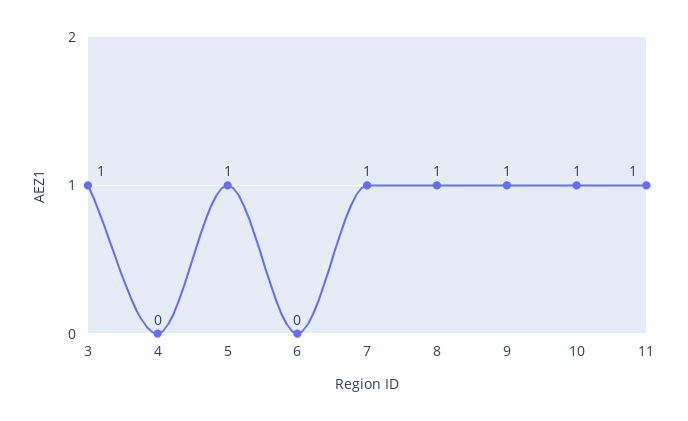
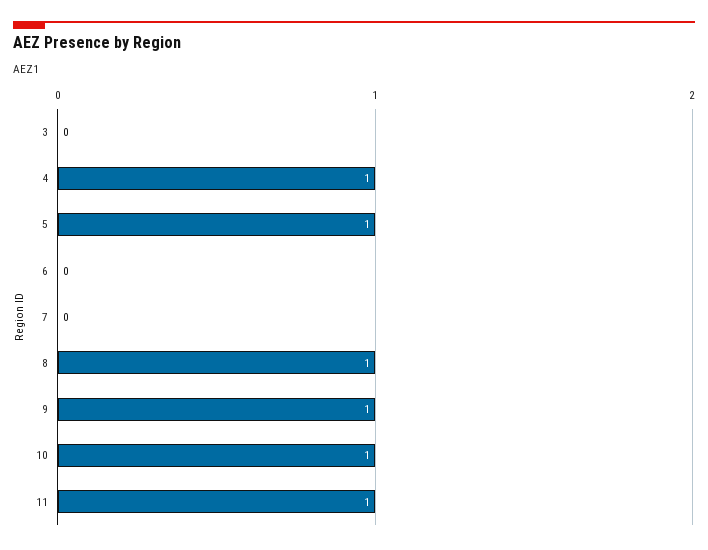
  {
-   "3": 1,
+   "3": 0,
-   "4": 0,
+   "4": 1,
    "5": 1,
    "6": 0,
-   "7": 1,
+   "7": 0,
    "8": 1,
    "9": 1,
    "10": 1,
    "11": 1
  }

